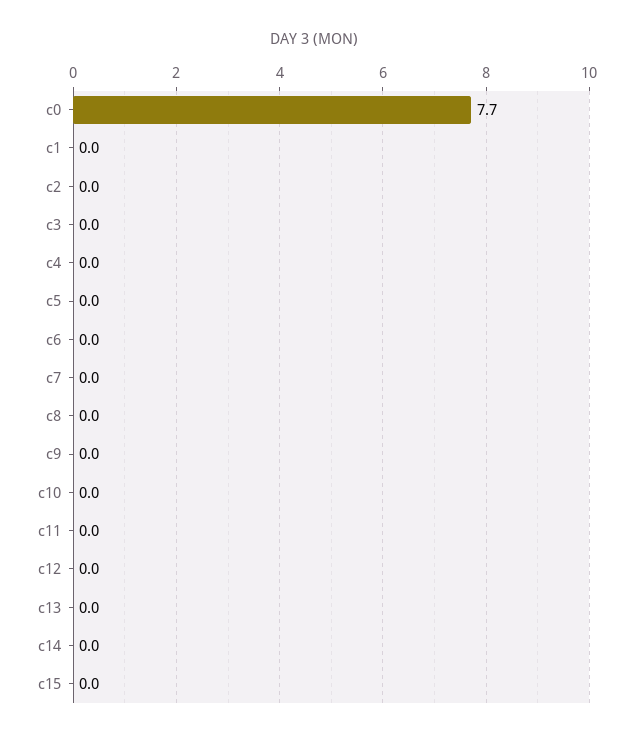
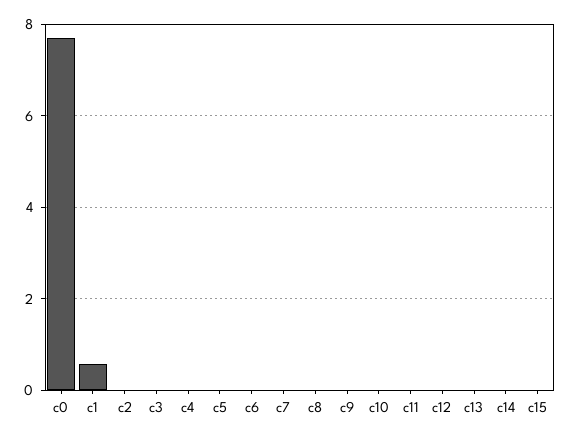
  {
    "c0": 7.7,
-   "c1": 0,
+   "c1": 0.6,
    "c2": 0,
    "c3": 0,
    "c4": 0,
    "c5": 0,
    "c6": 0,
    "c7": 0,
    "c8": 0,
    "c9": 0,
    "c10": 0,
    "c11": 0,
    "c12": 0,
    "c13": 0,
    "c14": 0,
    "c15": 0
  }

